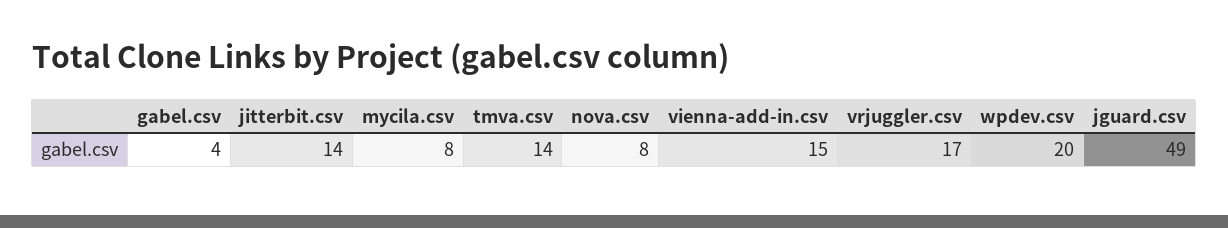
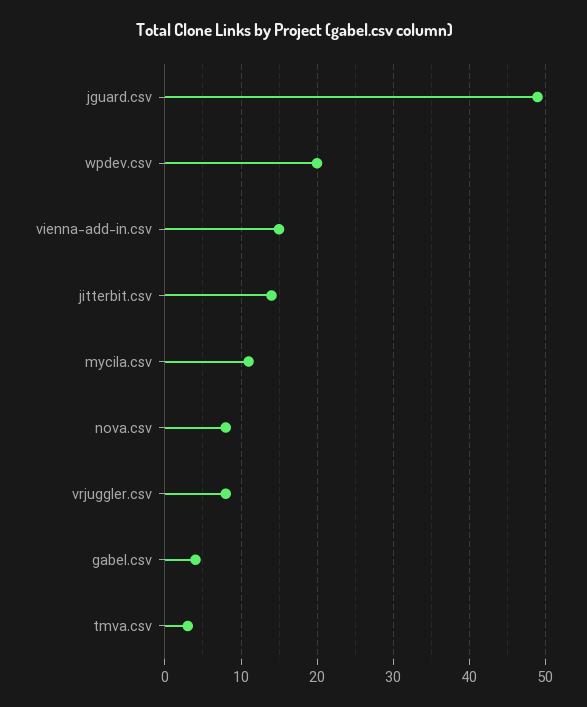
  {
    "gabel.csv": 4,
    "jitterbit.csv": 14,
-   "mycila.csv": 8,
+   "mycila.csv": 11,
-   "tmva.csv": 14,
+   "tmva.csv": 3,
    "nova.csv": 8,
    "vienna-add-in.csv": 15,
-   "vrjuggler.csv": 17,
+   "vrjuggler.csv": 8,
    "wpdev.csv": 20,
    "jguard.csv": 49
  }

